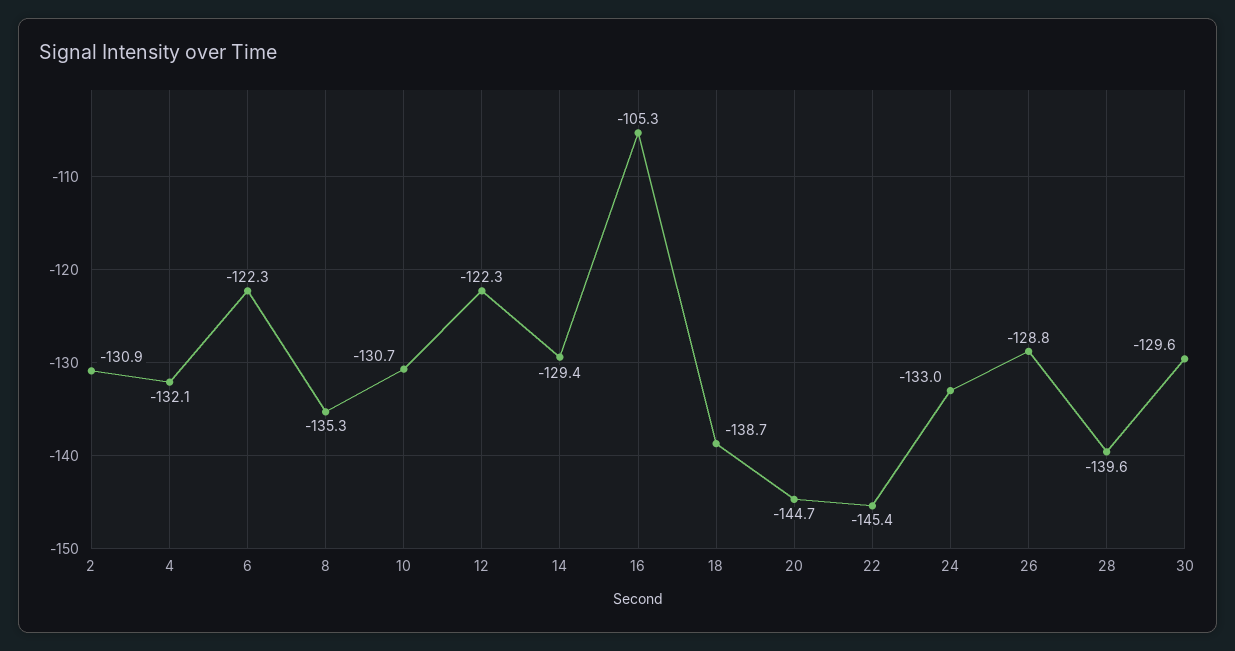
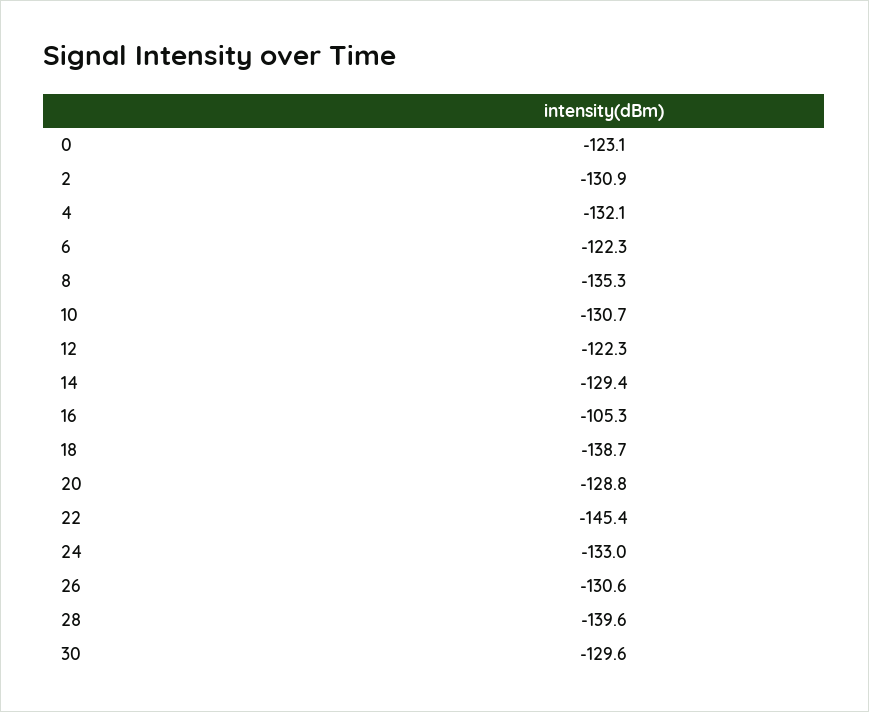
  {
    "2": -130.9,
    "4": -132.1,
    "6": -122.3,
    "8": -135.3,
    "10": -130.7,
    "12": -122.3,
    "14": -129.4,
    "16": -105.3,
    "18": -138.7,
-   "20": -144.7,
+   "20": -128.8,
    "22": -145.4,
    "24": -133,
-   "26": -128.8,
+   "26": -130.6,
    "28": -139.6,
-   "30": -129.6
+   "30": -129.6,
+   "0": -123.1
  }

